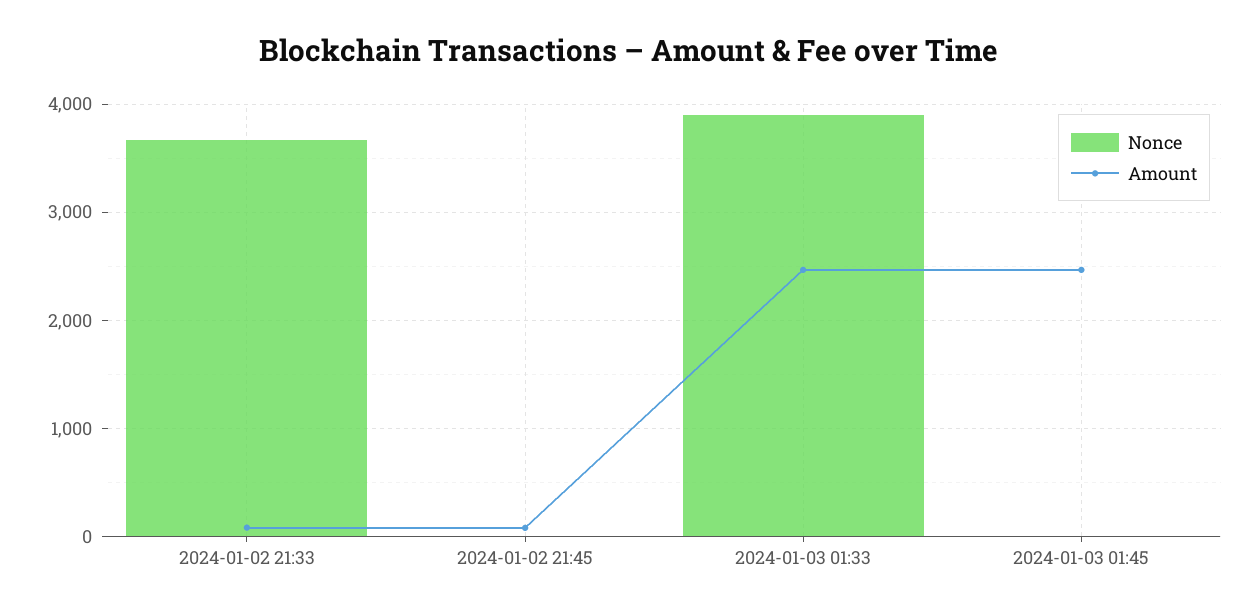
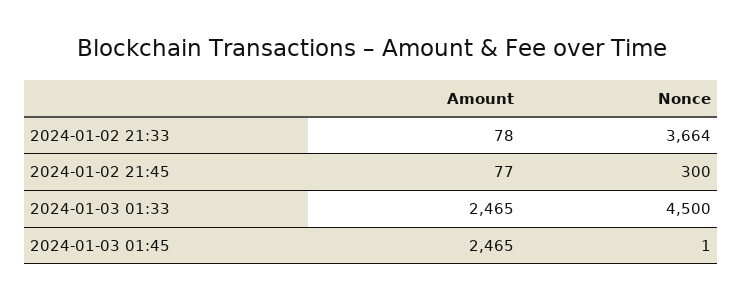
  {
    "Nonce": {
      "2024-01-02 21:33": 3664,
-     "2024-01-02 21:45": 0,
+     "2024-01-02 21:45": 300,
-     "2024-01-03 01:33": 3900,
+     "2024-01-03 01:33": 4500,
      "2024-01-03 01:45": 1
    },
    "Amount": {
      "2024-01-02 21:33": 78,
      "2024-01-02 21:45": 77,
      "2024-01-03 01:33": 2465,
      "2024-01-03 01:45": 2465
    }
  }

